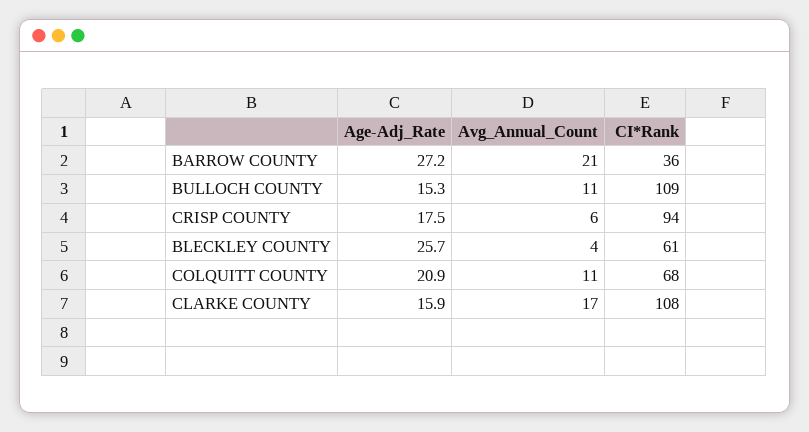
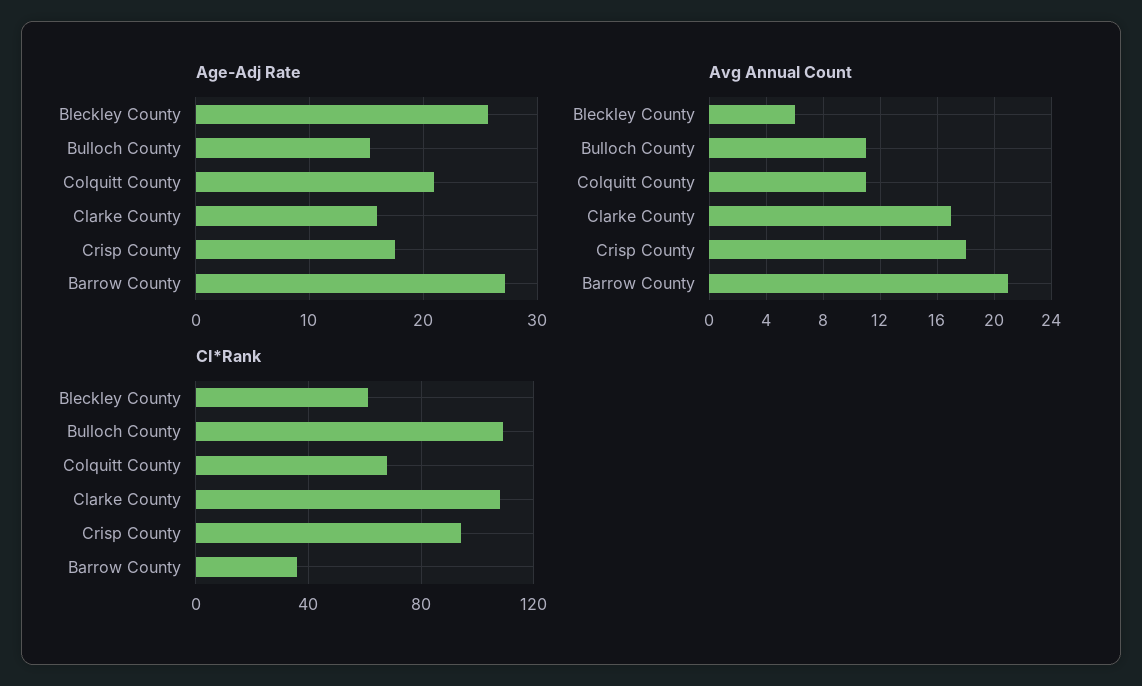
  {
    "Age-Adj_Rate": {
      "BARROW COUNTY": 27.2,
      "BULLOCH COUNTY": 15.3,
      "CRISP COUNTY": 17.5,
      "BLECKLEY COUNTY": 25.7,
      "COLQUITT COUNTY": 20.9,
      "CLARKE COUNTY": 15.9
    },
    "Avg_Annual_Count": {
      "BARROW COUNTY": 21,
      "BULLOCH COUNTY": 11,
-     "CRISP COUNTY": 6,
+     "CRISP COUNTY": 18,
-     "BLECKLEY COUNTY": 4,
+     "BLECKLEY COUNTY": 6,
      "COLQUITT COUNTY": 11,
      "CLARKE COUNTY": 17
    },
    "CI*Rank": {
      "BARROW COUNTY": 36,
      "BULLOCH COUNTY": 109,
      "CRISP COUNTY": 94,
      "BLECKLEY COUNTY": 61,
      "COLQUITT COUNTY": 68,
      "CLARKE COUNTY": 108
    }
  }

